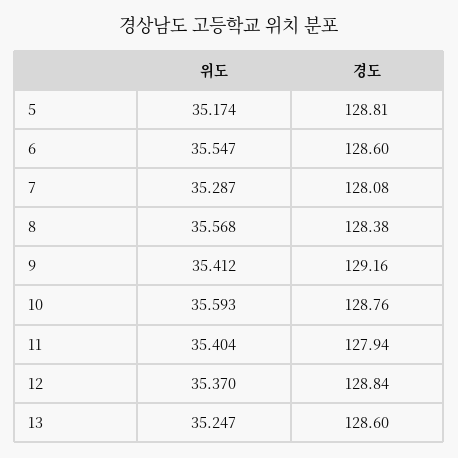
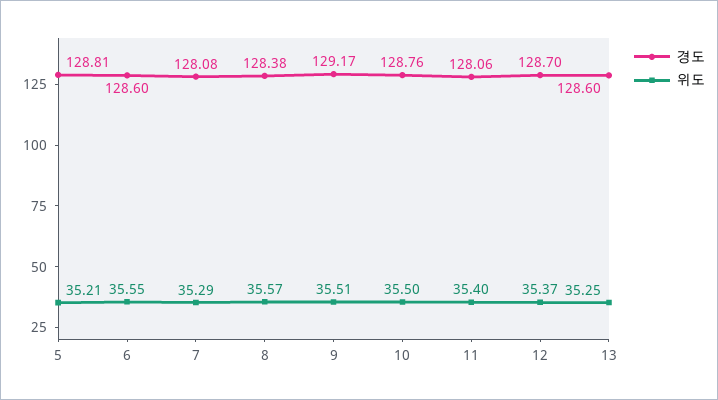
  {
    "위도": {
-     "5": 35.174,
+     "5": 35.21,
      "6": 35.547,
      "7": 35.287,
      "8": 35.568,
-     "9": 35.412,
+     "9": 35.51,
-     "10": 35.593,
+     "10": 35.5,
      "11": 35.404,
      "12": 35.37,
      "13": 35.247
    },
    "경도": {
      "5": 128.81,
      "6": 128.6,
      "7": 128.08,
      "8": 128.38,
-     "9": 129.16,
+     "9": 129.17,
      "10": 128.76,
-     "11": 127.94,
+     "11": 128.06,
-     "12": 128.84,
+     "12": 128.7,
      "13": 128.6
    }
  }

